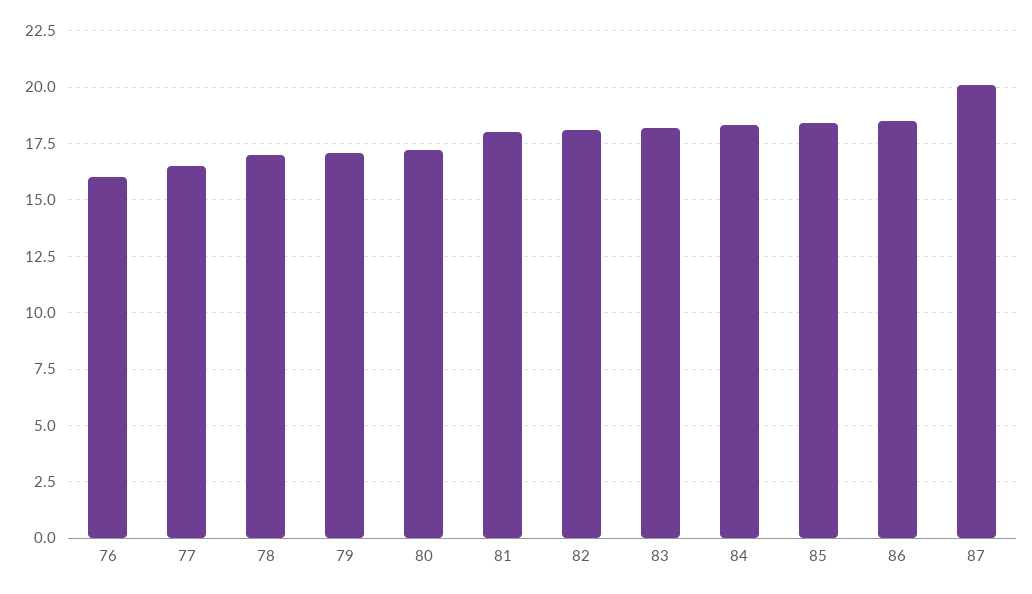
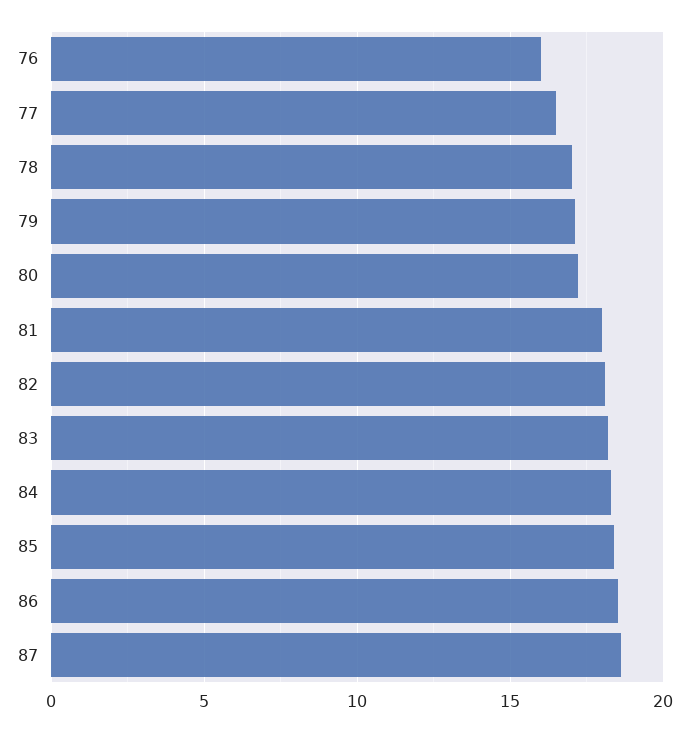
  {
    "76": 16,
    "77": 16.5,
    "78": 17,
    "79": 17,
    "80": 17,
    "81": 18,
    "82": 18,
    "83": 18,
    "84": 18.5,
    "85": 18.5,
    "86": 18.5,
-   "87": 20
+   "87": 18.5
  }

